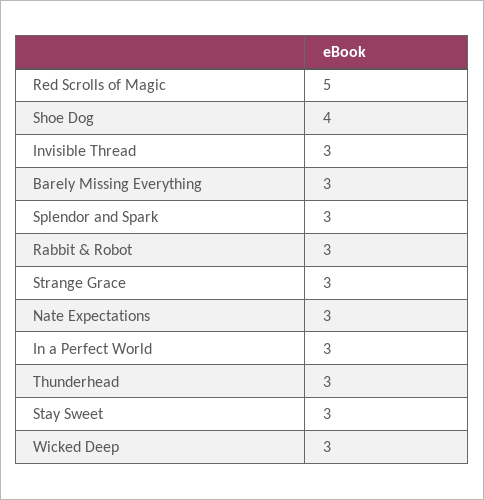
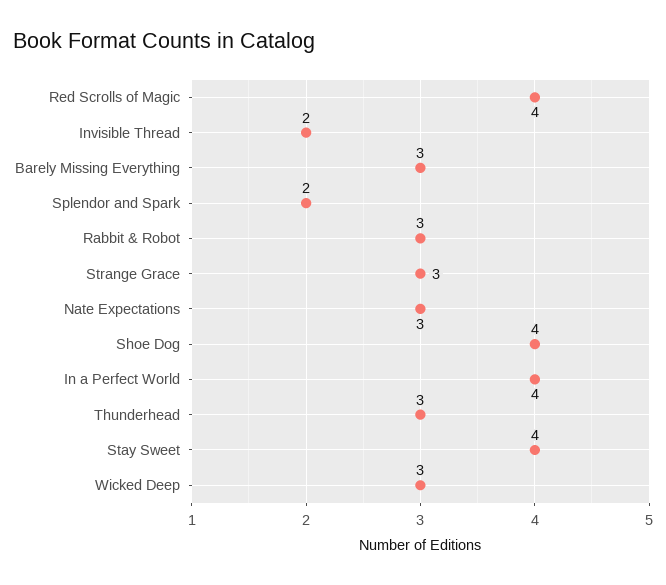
  {
-   "Red Scrolls of Magic": 5,
+   "Red Scrolls of Magic": 4,
    "Shoe Dog": 4,
-   "Invisible Thread": 3,
+   "Invisible Thread": 2,
    "Barely Missing Everything": 3,
-   "Splendor and Spark": 3,
+   "Splendor and Spark": 2,
    "Rabbit & Robot": 3,
    "Strange Grace": 3,
    "Nate Expectations": 3,
-   "In a Perfect World": 3,
+   "In a Perfect World": 4,
    "Thunderhead": 3,
-   "Stay Sweet": 3,
+   "Stay Sweet": 4,
    "Wicked Deep": 3
  }

